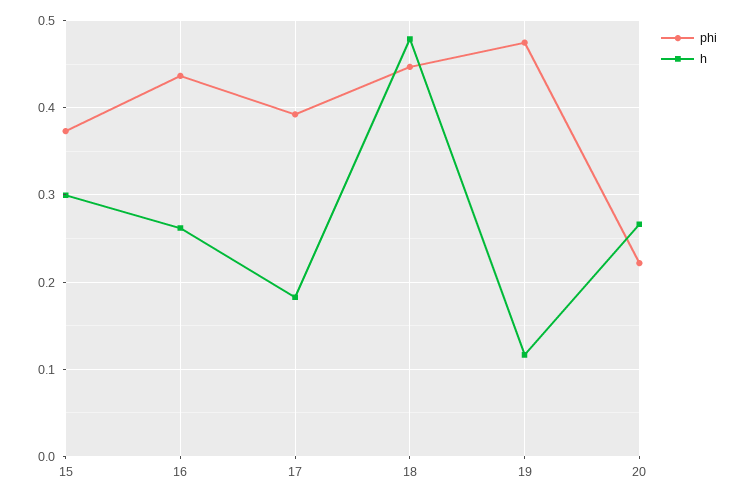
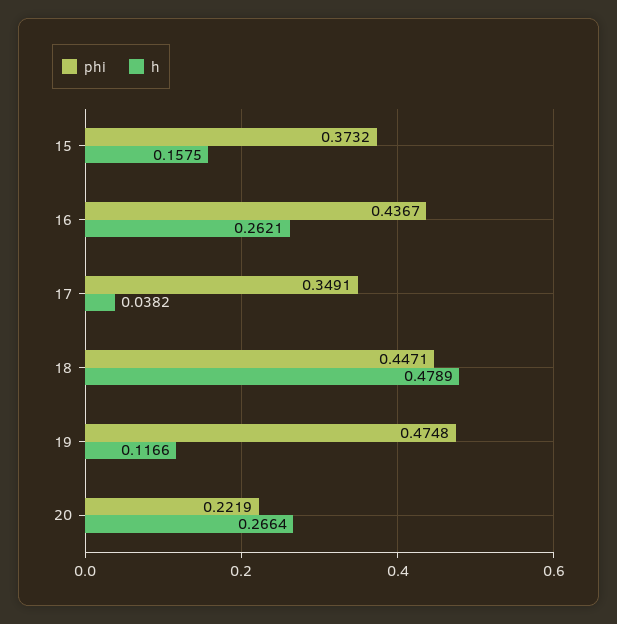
  {
    "phi": {
      "15": 0.3732,
      "16": 0.4367,
-     "17": 0.39,
+     "17": 0.3491,
      "18": 0.4471,
      "19": 0.4748,
      "20": 0.2219
    },
    "h": {
-     "15": 0.3,
+     "15": 0.1575,
      "16": 0.2621,
-     "17": 0.18,
+     "17": 0.0382,
      "18": 0.4789,
      "19": 0.1166,
      "20": 0.2664
    }
  }

